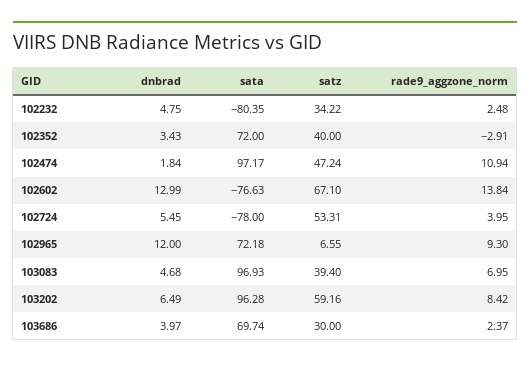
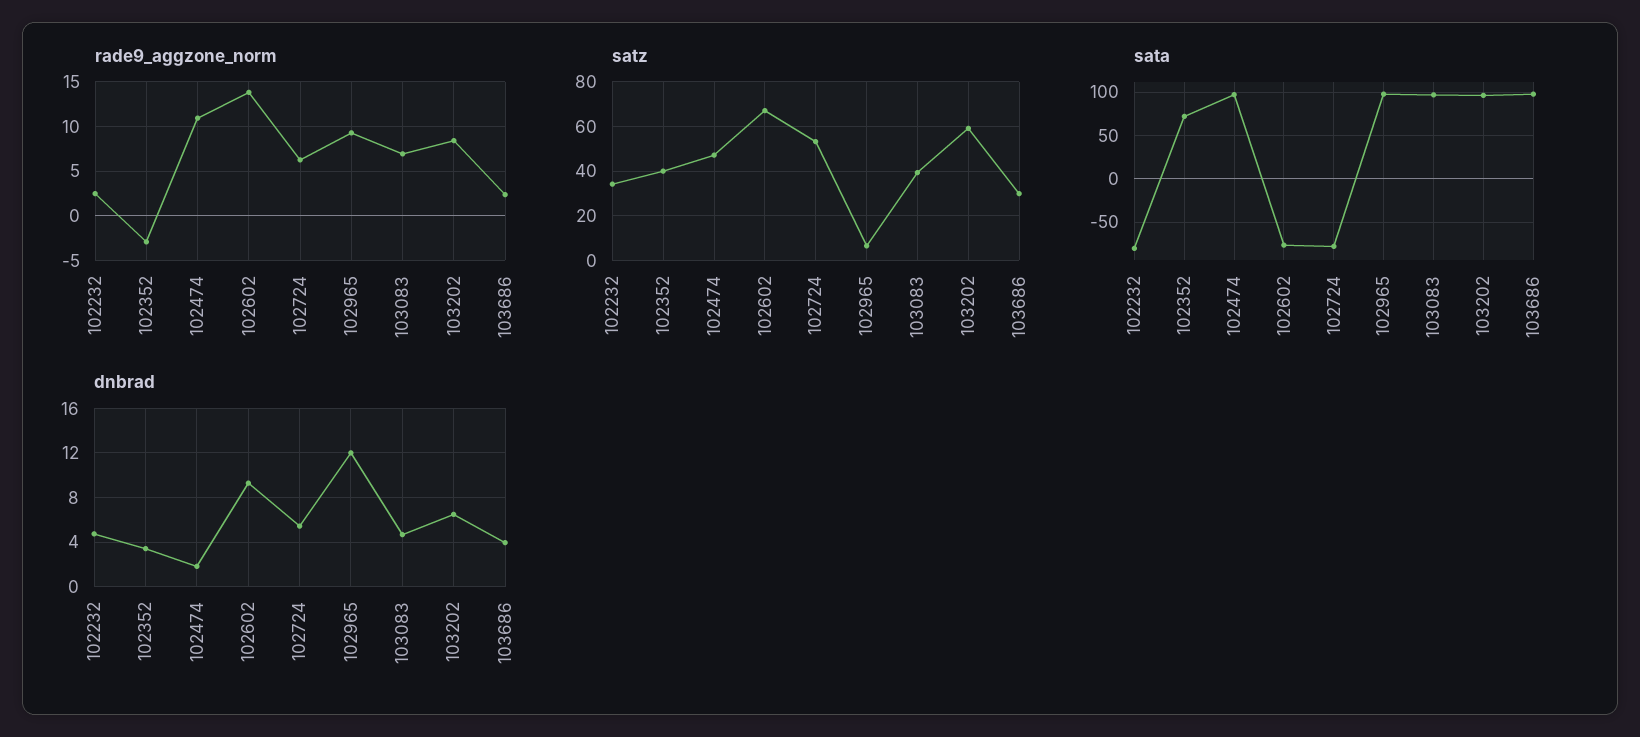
  {
    "dnbrad": {
      "102232": 4.75,
      "102352": 3.43,
      "102474": 1.84,
-     "102602": 12.99,
+     "102602": 9,
      "102724": 5.45,
      "102965": 12,
      "103083": 4.68,
      "103202": 6.49,
      "103686": 3.97
    },
    "sata": {
      "102232": -80.35,
      "102352": 72,
      "102474": 97.17,
      "102602": -76.63,
      "102724": -78,
-     "102965": 72.18,
+     "102965": 100,
      "103083": 96.93,
      "103202": 96.28,
-     "103686": 69.74
+     "103686": 100
    },
    "satz": {
      "102232": 34.22,
      "102352": 40,
      "102474": 47.24,
      "102602": 67.1,
      "102724": 53.31,
      "102965": 6.55,
      "103083": 39.4,
      "103202": 59.16,
      "103686": 30
    },
    "rade9_aggzone_norm": {
      "102232": 2.48,
      "102352": -2.91,
      "102474": 10.94,
      "102602": 13.84,
-     "102724": 3.95,
+     "102724": 6,
      "102965": 9.3,
      "103083": 6.95,
      "103202": 8.42,
      "103686": 2.37
    }
  }

